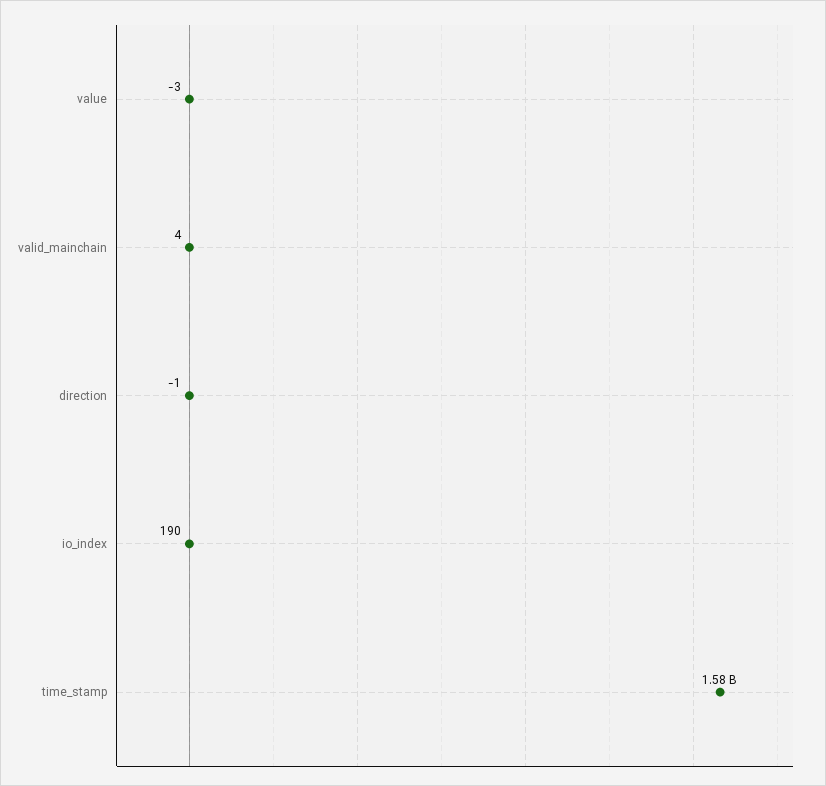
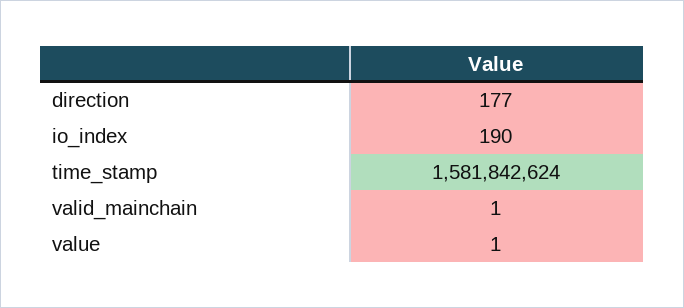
  {
-   "value": -3,
+   "value": 1,
-   "valid_mainchain": 4,
+   "valid_mainchain": 1,
-   "direction": -1,
+   "direction": 177,
    "io_index": 190,
    "time_stamp": 1581842624
  }

